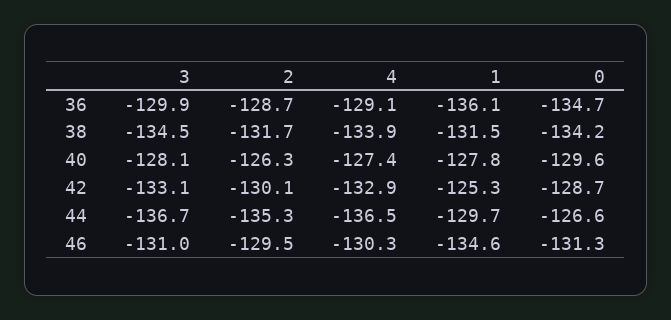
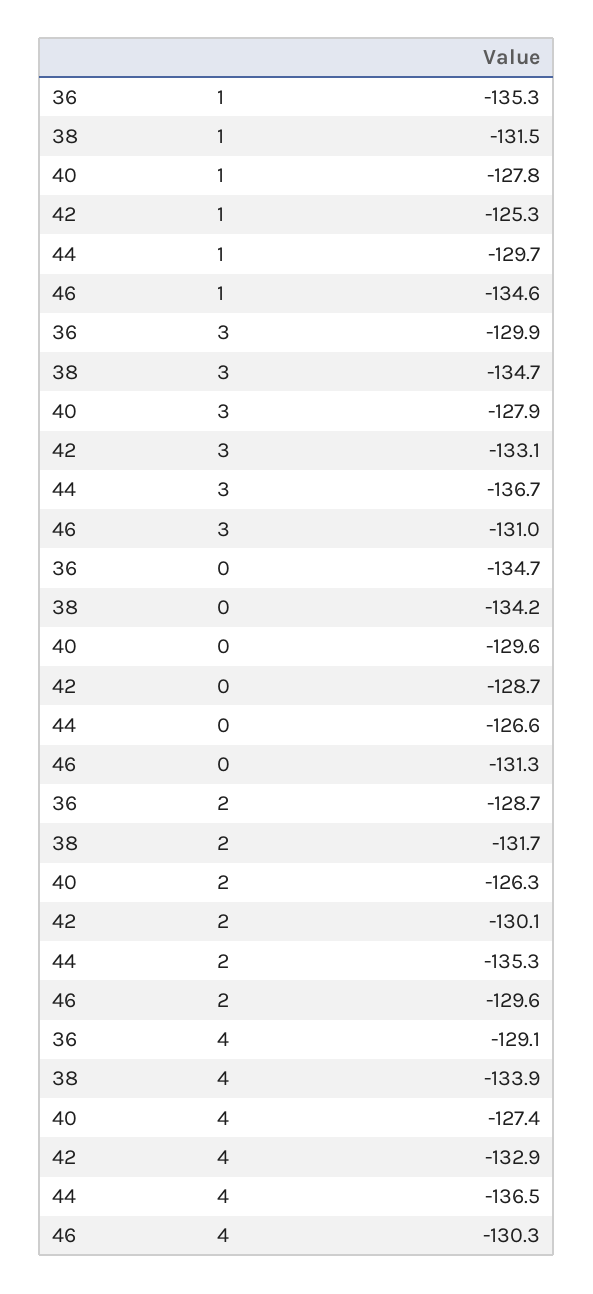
  {
    "3": {
      "36": -129.9,
-     "38": -134.5,
+     "38": -134.7,
-     "40": -128.1,
+     "40": -127.9,
      "42": -133.1,
      "44": -136.7,
      "46": -131
    },
    "2": {
      "36": -128.7,
      "38": -131.7,
      "40": -126.3,
      "42": -130.1,
      "44": -135.3,
-     "46": -129.5
+     "46": -129.6
    },
    "4": {
      "36": -129.1,
      "38": -133.9,
      "40": -127.4,
      "42": -132.9,
      "44": -136.5,
      "46": -130.3
    },
    "1": {
-     "36": -136.1,
+     "36": -135.3,
      "38": -131.5,
      "40": -127.8,
      "42": -125.3,
      "44": -129.7,
      "46": -134.6
    },
    "0": {
      "36": -134.7,
      "38": -134.2,
      "40": -129.6,
      "42": -128.7,
      "44": -126.6,
      "46": -131.3
    }
  }

